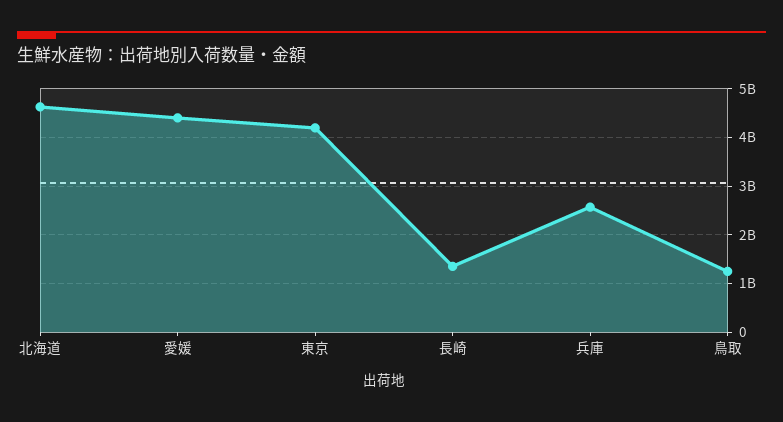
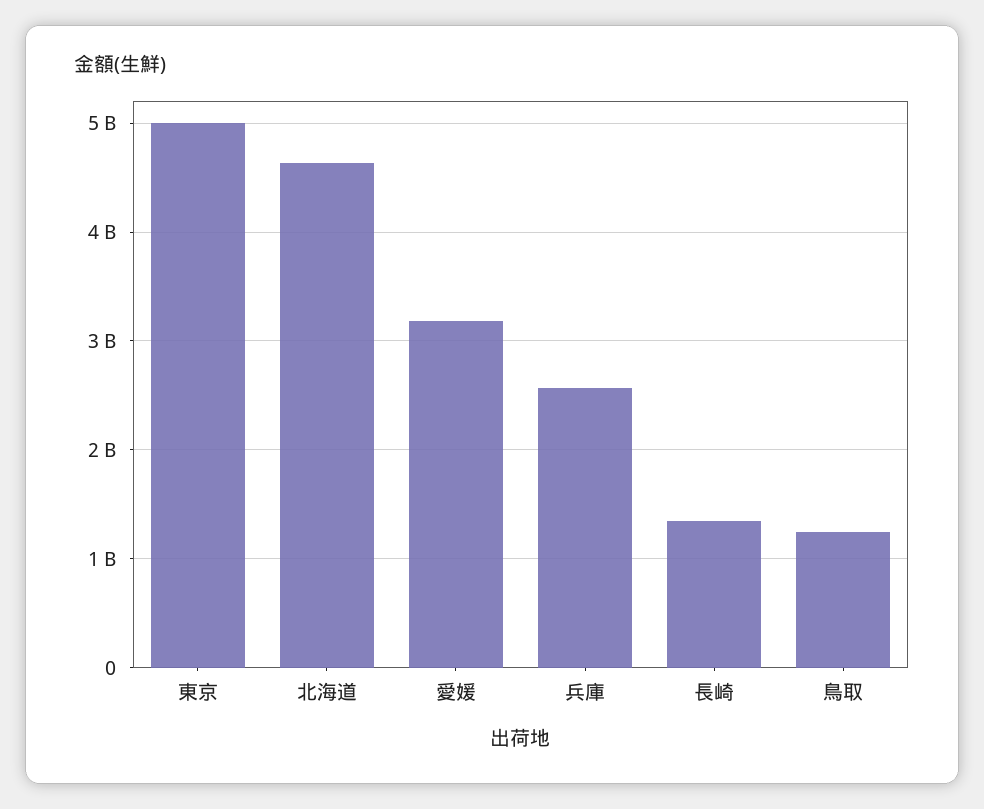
  {
    "北海道": 4600000000,
-   "愛媛": 4400000000,
+   "愛媛": 3200000000,
-   "東京": 4200000000,
+   "東京": 5000000000,
    "長崎": 1400000000,
    "兵庫": 2600000000,
    "鳥取": 1200000000
  }

